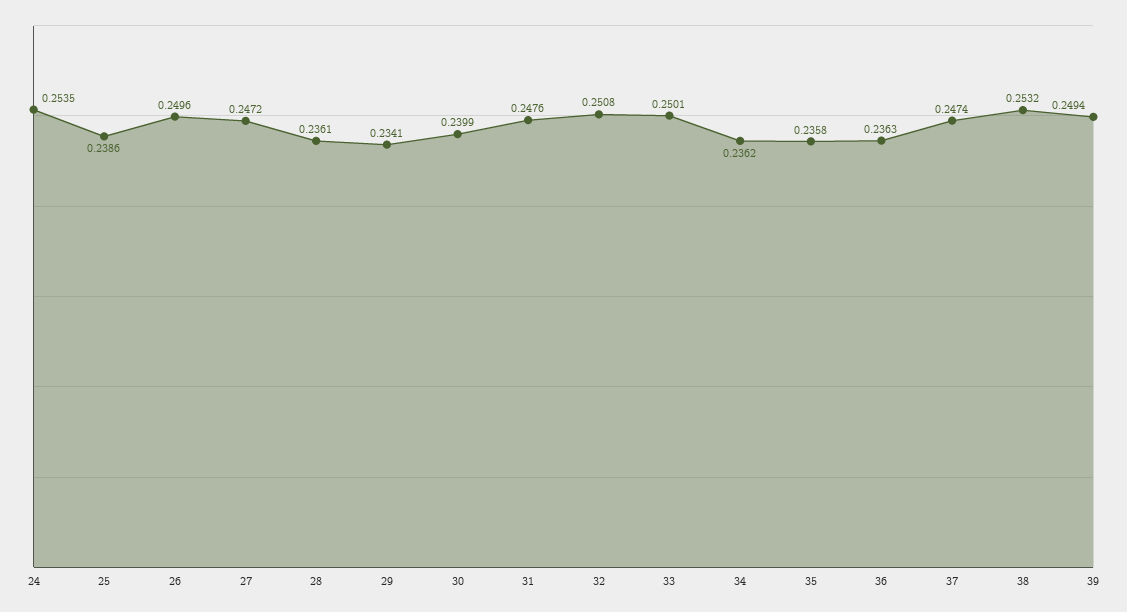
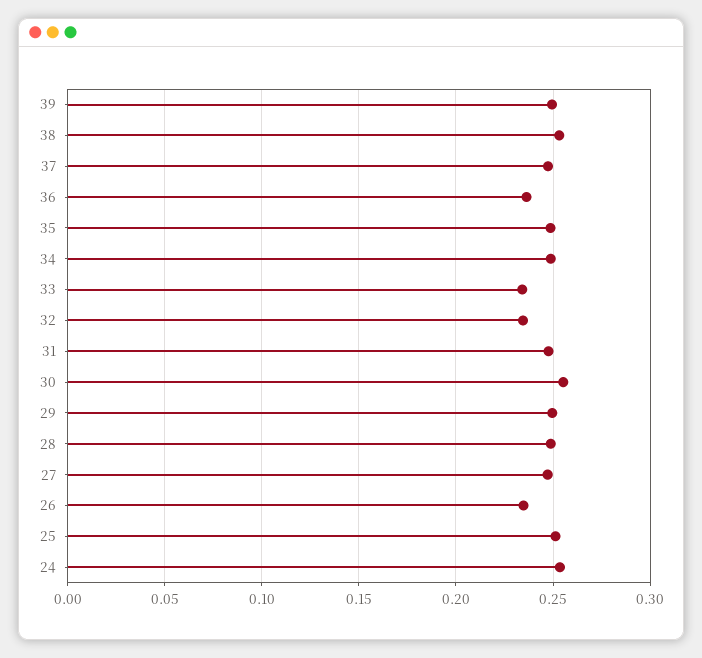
  {
    "24": 0.2535,
-   "25": 0.2386,
+   "25": 0.25,
-   "26": 0.2496,
+   "26": 0.235,
    "27": 0.2472,
-   "28": 0.2361,
+   "28": 0.25,
-   "29": 0.2341,
+   "29": 0.25,
-   "30": 0.2399,
+   "30": 0.255,
    "31": 0.2476,
-   "32": 0.2508,
+   "32": 0.235,
-   "33": 0.2501,
+   "33": 0.235,
-   "34": 0.2362,
+   "34": 0.25,
-   "35": 0.2358,
+   "35": 0.25,
    "36": 0.2363,
    "37": 0.2474,
    "38": 0.2532,
    "39": 0.2494
  }

